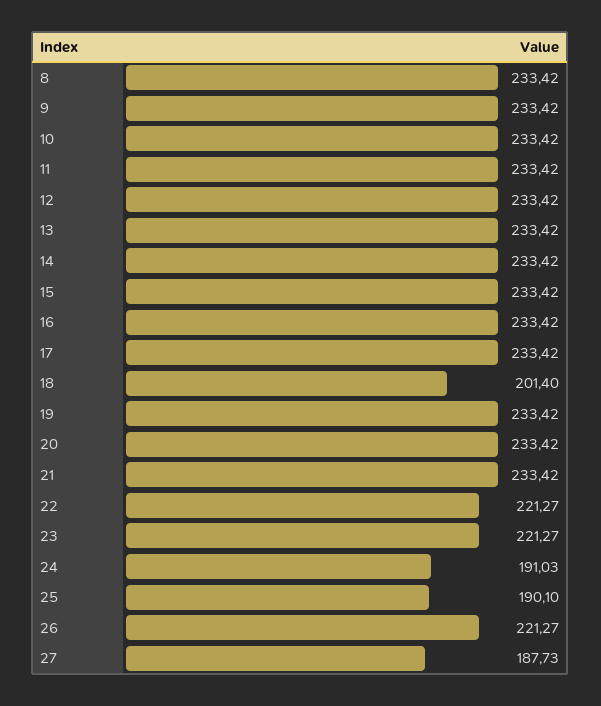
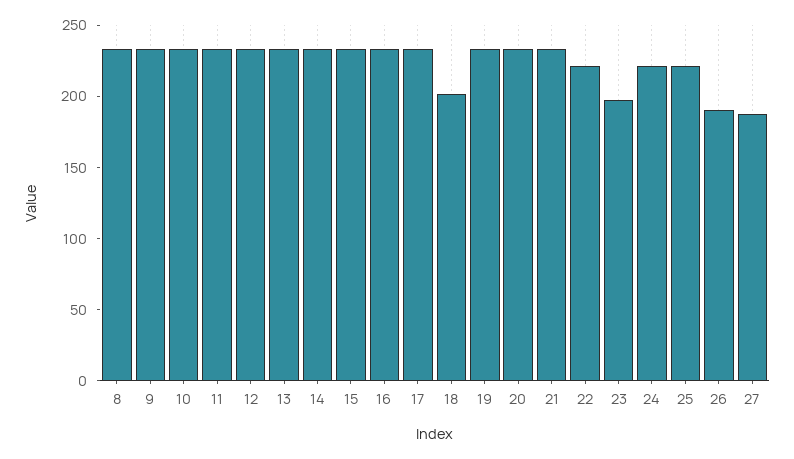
  {
    "8": 233.42,
    "9": 233.42,
    "10": 233.42,
    "11": 233.42,
    "12": 233.42,
    "13": 233.42,
    "14": 233.42,
    "15": 233.42,
    "16": 233.42,
    "17": 233.42,
    "18": 201.4,
    "19": 233.42,
    "20": 233.42,
    "21": 233.42,
    "22": 221.27,
-   "23": 221.27,
+   "23": 200,
-   "24": 191.03,
+   "24": 220,
-   "25": 190.1,
+   "25": 220,
-   "26": 221.27,
+   "26": 190,
    "27": 187.73
  }

